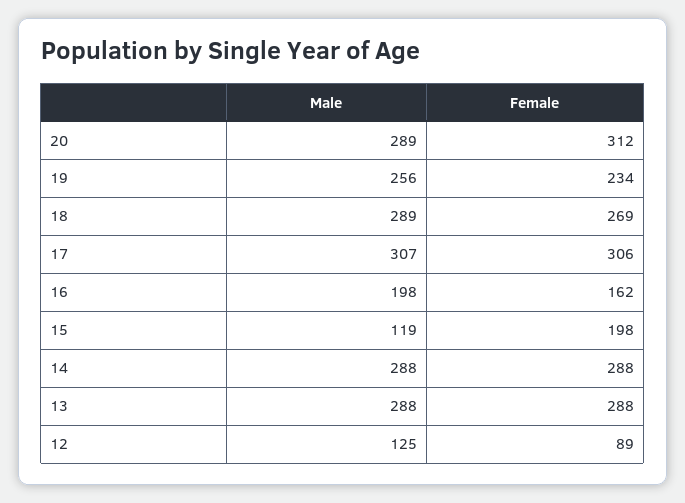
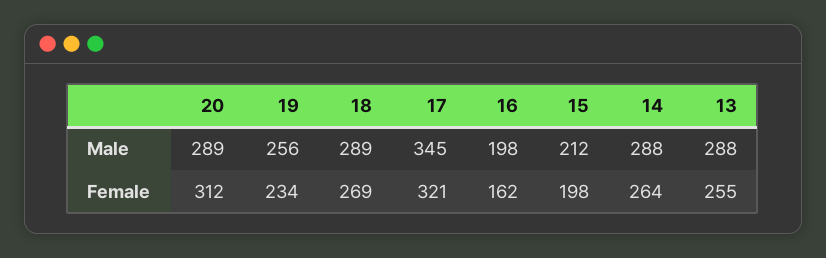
  {
    "Male": {
      "20": 289,
      "19": 256,
      "18": 289,
-     "17": 307,
+     "17": 345,
      "16": 198,
-     "15": 119,
+     "15": 212,
      "14": 288,
-     "13": 288,
+     "13": 288
-     "12": 125
    },
    "Female": {
      "20": 312,
      "19": 234,
      "18": 269,
-     "17": 306,
+     "17": 321,
      "16": 162,
      "15": 198,
-     "14": 288,
+     "14": 264,
-     "13": 288,
+     "13": 255
-     "12": 89
    }
  }

